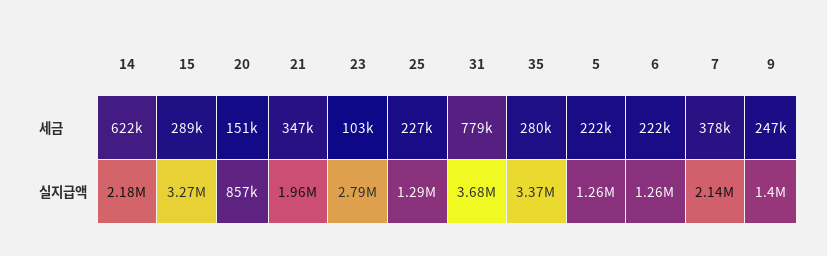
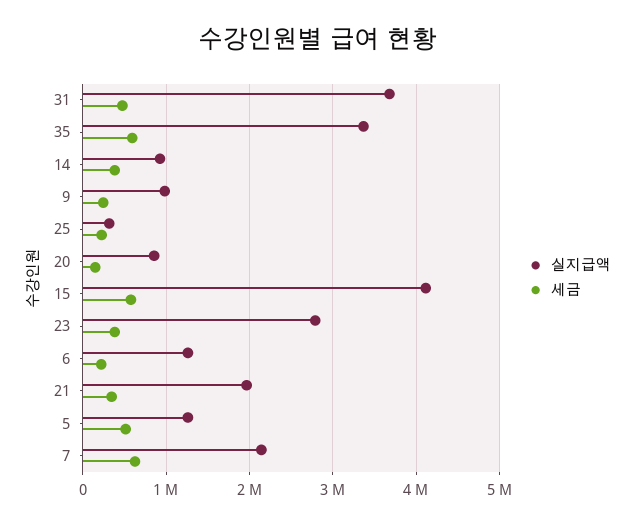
  {
    "세금": {
-     "14": 622000,
+     "14": 400000,
-     "15": 289000,
+     "15": 600000,
      "20": 151000,
      "21": 347000,
-     "23": 103000,
+     "23": 400000,
      "25": 227000,
-     "31": 779000,
+     "31": 500000,
-     "35": 280000,
+     "35": 600000,
-     "5": 222000,
+     "5": 500000,
      "6": 222000,
-     "7": 378000,
+     "7": 600000,
      "9": 247000
    },
    "실지급액": {
-     "14": 2180000,
+     "14": 900000,
-     "15": 3270000,
+     "15": 4100000,
      "20": 857000,
      "21": 1960000,
      "23": 2790000,
-     "25": 1290000,
+     "25": 300000,
      "31": 3680000,
      "35": 3370000,
      "5": 1260000,
      "6": 1260000,
      "7": 2140000,
-     "9": 1400000
+     "9": 1000000
    }
  }

